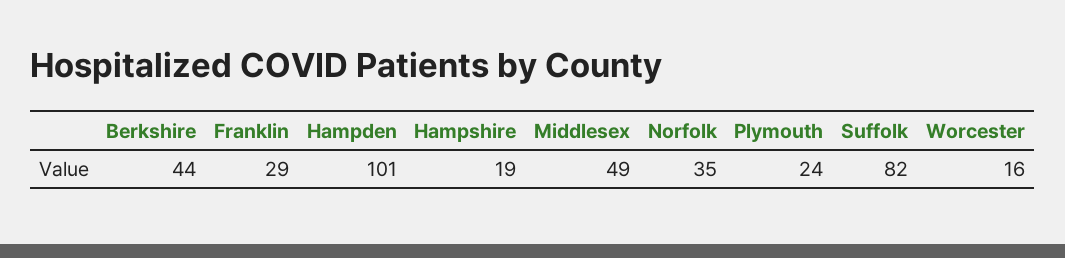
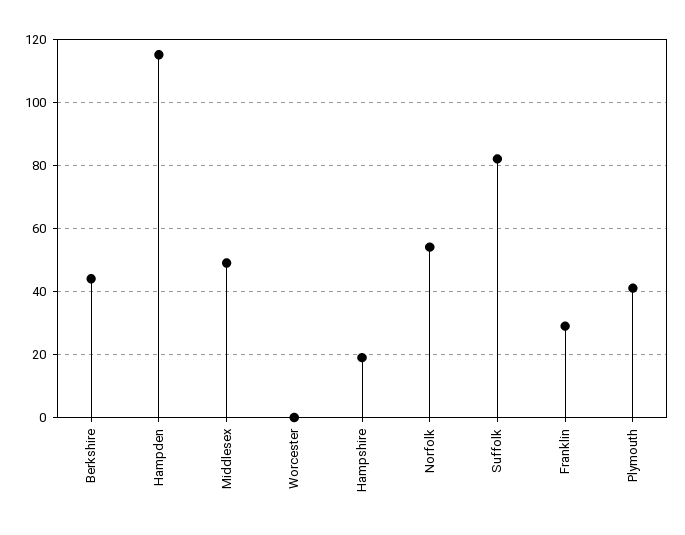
  {
    "Berkshire": 44,
    "Franklin": 29,
-   "Hampden": 101,
+   "Hampden": 115,
    "Hampshire": 19,
    "Middlesex": 49,
-   "Norfolk": 35,
+   "Norfolk": 55,
-   "Plymouth": 24,
+   "Plymouth": 40,
    "Suffolk": 82,
-   "Worcester": 16
+   "Worcester": 0
  }

